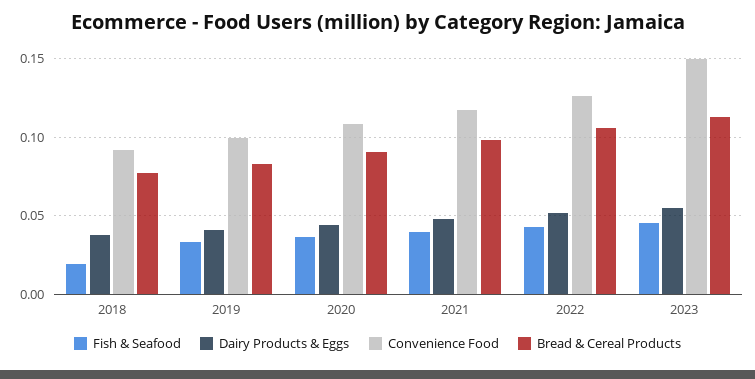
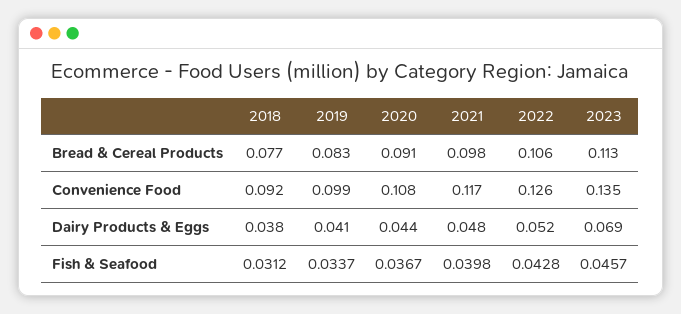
  {
    "Fish & Seafood": {
-     "2018": 0.02,
+     "2018": 0.0312,
      "2019": 0.0337,
      "2020": 0.0367,
      "2021": 0.0398,
      "2022": 0.0428,
      "2023": 0.0457
    },
    "Dairy Products & Eggs": {
      "2018": 0.038,
      "2019": 0.041,
      "2020": 0.044,
      "2021": 0.048,
      "2022": 0.052,
-     "2023": 0.055
+     "2023": 0.069
    },
    "Convenience Food": {
      "2018": 0.092,
      "2019": 0.099,
      "2020": 0.108,
      "2021": 0.117,
      "2022": 0.126,
-     "2023": 0.15
+     "2023": 0.135
    },
    "Bread & Cereal Products": {
      "2018": 0.077,
      "2019": 0.083,
      "2020": 0.091,
      "2021": 0.098,
      "2022": 0.106,
      "2023": 0.113
    }
  }

